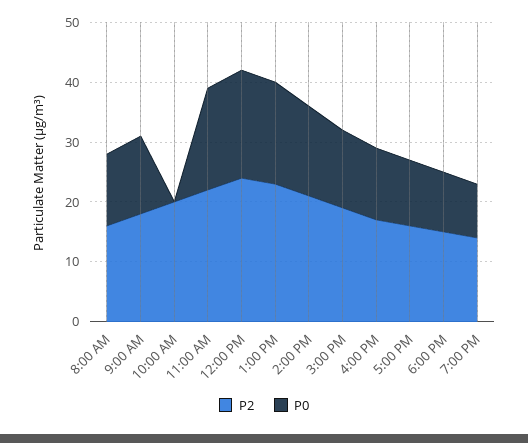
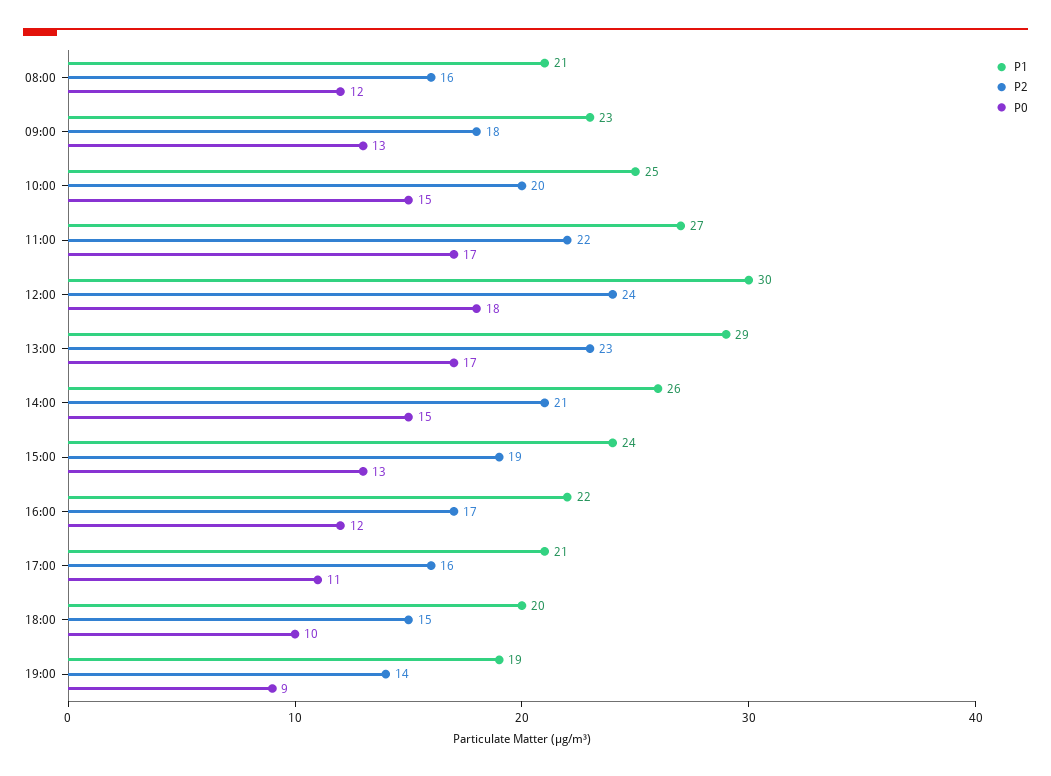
  {
    "P2": {
      "8:00 AM": 16,
      "9:00 AM": 18,
      "10:00 AM": 20,
      "11:00 AM": 22,
      "12:00 PM": 24,
      "1:00 PM": 23,
      "2:00 PM": 21,
      "3:00 PM": 19,
      "4:00 PM": 17,
      "5:00 PM": 16,
      "6:00 PM": 15,
      "7:00 PM": 14
    },
    "P0": {
      "8:00 AM": 12,
      "9:00 AM": 13,
-     "10:00 AM": 0,
+     "10:00 AM": 15,
      "11:00 AM": 17,
      "12:00 PM": 18,
      "1:00 PM": 17,
      "2:00 PM": 15,
      "3:00 PM": 13,
      "4:00 PM": 12,
      "5:00 PM": 11,
      "6:00 PM": 10,
      "7:00 PM": 9
-   }
+   },
+   "P1": {
+     "8:00 AM": 21,
+     "9:00 AM": 23,
+     "10:00 AM": 25,
+     "11:00 AM": 27,
+     "12:00 PM": 30,
+     "1:00 PM": 29,
+     "2:00 PM": 26,
+     "3:00 PM": 24,
+     "4:00 PM": 22,
+     "5:00 PM": 21,
+     "6:00 PM": 20,
+     "7:00 PM": 19
+   }
  }

